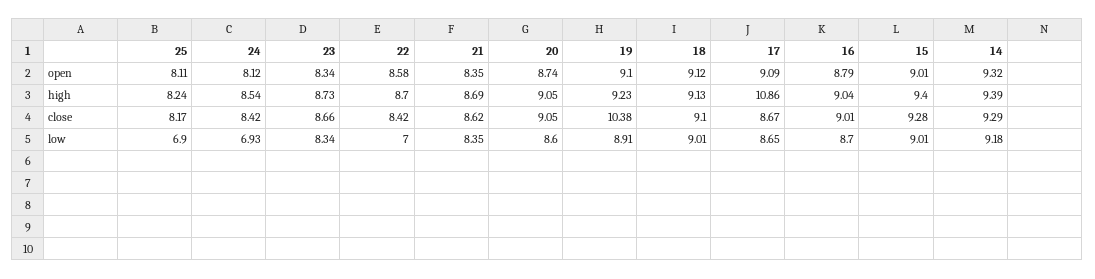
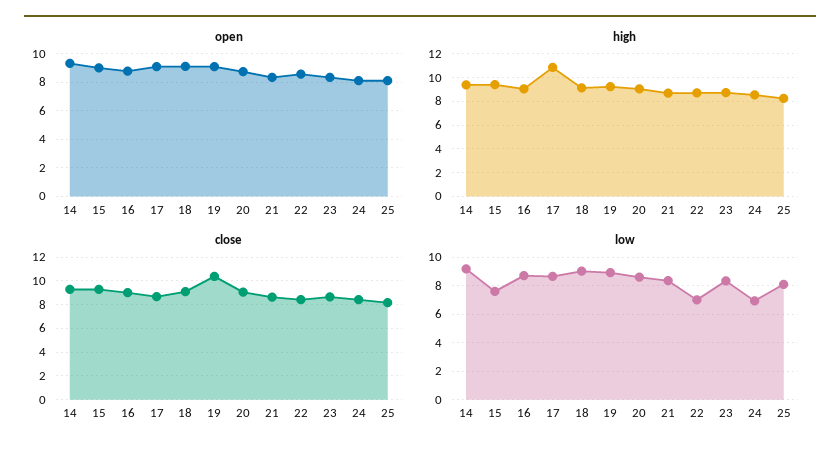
  {
    "open": {
      "25": 8.11,
      "24": 8.12,
      "23": 8.34,
      "22": 8.58,
      "21": 8.35,
      "20": 8.74,
      "19": 9.1,
      "18": 9.12,
      "17": 9.09,
      "16": 8.79,
      "15": 9.01,
      "14": 9.32
    },
    "high": {
      "25": 8.24,
      "24": 8.54,
      "23": 8.73,
      "22": 8.7,
      "21": 8.69,
      "20": 9.05,
      "19": 9.23,
      "18": 9.13,
      "17": 10.86,
      "16": 9.04,
      "15": 9.4,
      "14": 9.39
    },
    "close": {
      "25": 8.17,
      "24": 8.42,
      "23": 8.66,
      "22": 8.42,
      "21": 8.62,
      "20": 9.05,
      "19": 10.38,
      "18": 9.1,
      "17": 8.67,
      "16": 9.01,
      "15": 9.28,
      "14": 9.29
    },
    "low": {
-     "25": 6.9,
+     "25": 8,
      "24": 6.93,
      "23": 8.34,
      "22": 7,
      "21": 8.35,
      "20": 8.6,
      "19": 8.91,
      "18": 9.01,
      "17": 8.65,
      "16": 8.7,
-     "15": 9.01,
+     "15": 7.5,
      "14": 9.18
    }
  }

